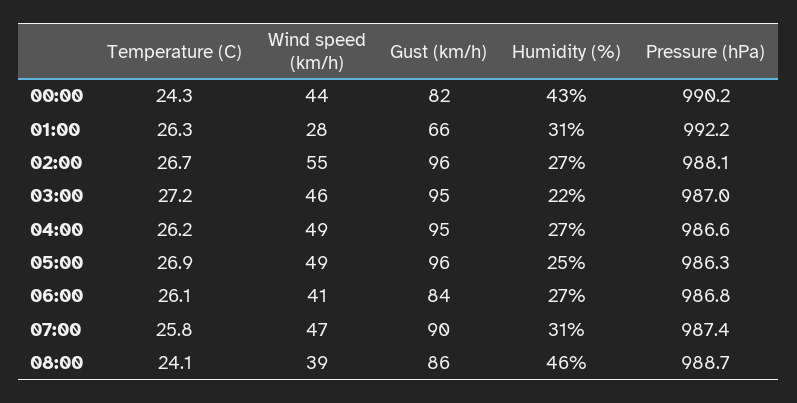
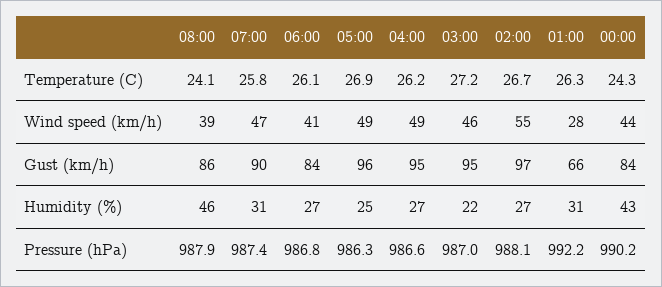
  {
    "Temperature (C)": {
      "00:00": 24.3,
      "01:00": 26.3,
      "02:00": 26.7,
      "03:00": 27.2,
      "04:00": 26.2,
      "05:00": 26.9,
      "06:00": 26.1,
      "07:00": 25.8,
      "08:00": 24.1
    },
    "Wind speed (km/h)": {
      "00:00": 44,
      "01:00": 28,
      "02:00": 55,
      "03:00": 46,
      "04:00": 49,
      "05:00": 49,
      "06:00": 41,
      "07:00": 47,
      "08:00": 39
    },
    "Gust (km/h)": {
-     "00:00": 82,
+     "00:00": 84,
      "01:00": 66,
-     "02:00": 96,
+     "02:00": 97,
      "03:00": 95,
      "04:00": 95,
      "05:00": 96,
      "06:00": 84,
      "07:00": 90,
      "08:00": 86
    },
    "Humidity (%)": {
      "00:00": 43,
      "01:00": 31,
      "02:00": 27,
      "03:00": 22,
      "04:00": 27,
      "05:00": 25,
      "06:00": 27,
      "07:00": 31,
      "08:00": 46
    },
    "Pressure (hPa)": {
      "00:00": 990.2,
      "01:00": 992.2,
      "02:00": 988.1,
      "03:00": 987,
      "04:00": 986.6,
      "05:00": 986.3,
      "06:00": 986.8,
      "07:00": 987.4,
-     "08:00": 988.7
+     "08:00": 987.9
    }
  }

